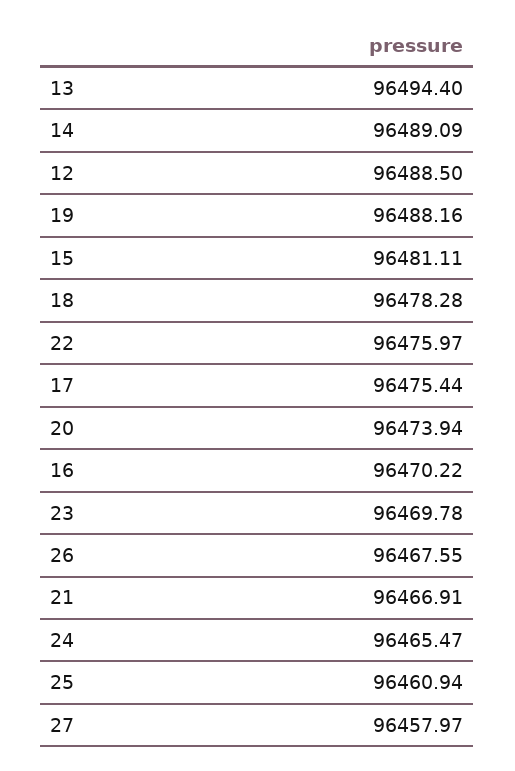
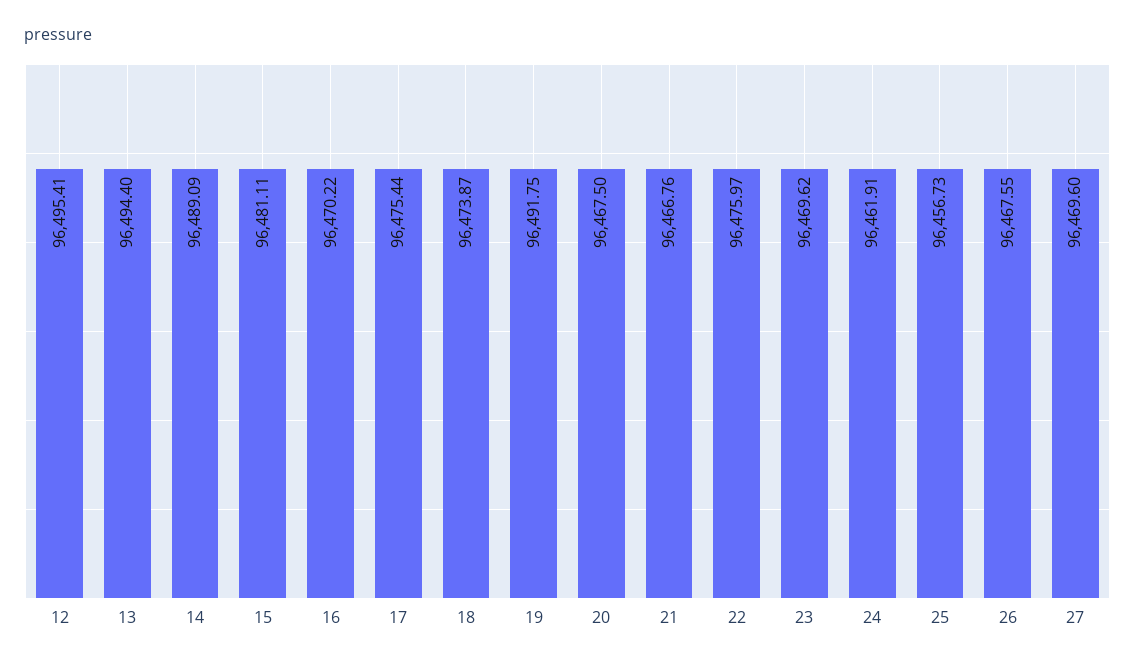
  {
    "13": 96494.4,
    "14": 96489.09,
-   "12": 96488.5,
+   "12": 96495.41,
-   "19": 96488.16,
+   "19": 96491.75,
    "15": 96481.11,
-   "18": 96478.28,
+   "18": 96473.87,
    "22": 96475.97,
    "17": 96475.44,
-   "20": 96473.94,
+   "20": 96467.5,
    "16": 96470.22,
-   "23": 96469.78,
+   "23": 96469.62,
    "26": 96467.55,
-   "21": 96466.91,
+   "21": 96466.76,
-   "24": 96465.47,
+   "24": 96461.91,
-   "25": 96460.94,
+   "25": 96456.73,
-   "27": 96457.97
+   "27": 96469.6
  }

